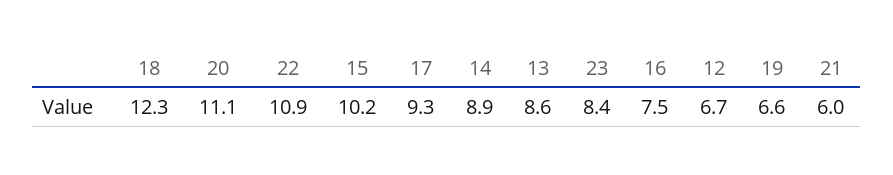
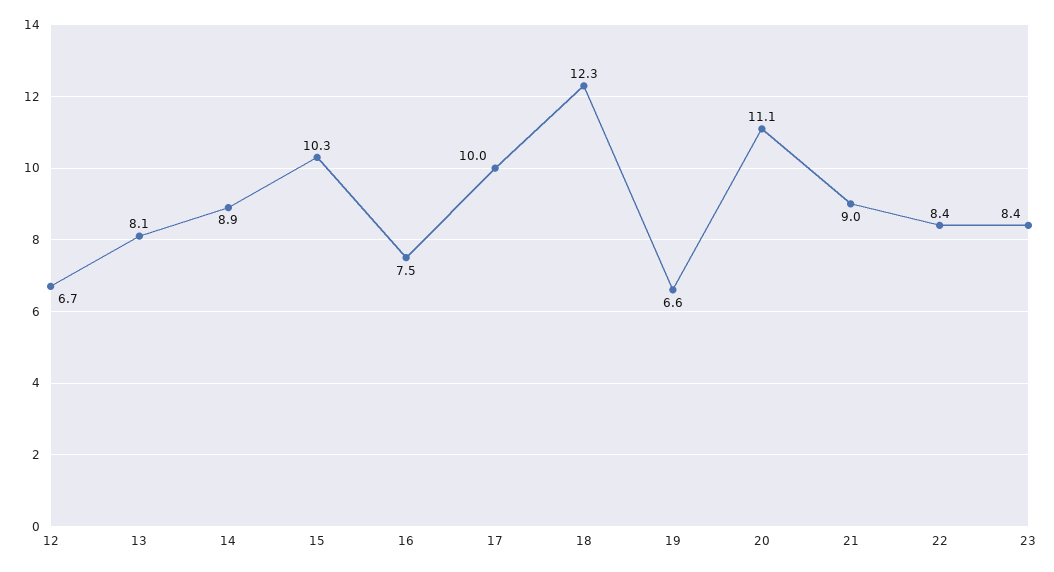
  {
    "18": 12.3,
    "20": 11.1,
-   "22": 10.9,
+   "22": 8.4,
-   "15": 10.2,
+   "15": 10.3,
-   "17": 9.3,
+   "17": 10,
    "14": 8.9,
-   "13": 8.6,
+   "13": 8.1,
    "23": 8.4,
    "16": 7.5,
    "12": 6.7,
    "19": 6.6,
-   "21": 6
+   "21": 9
  }

